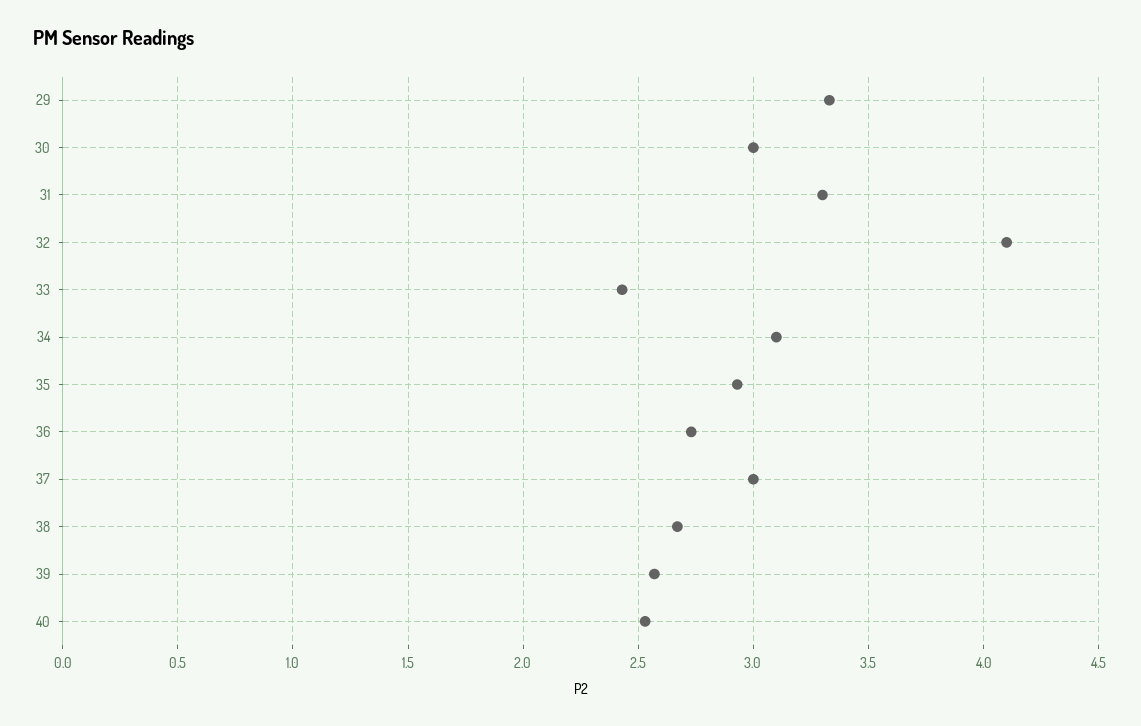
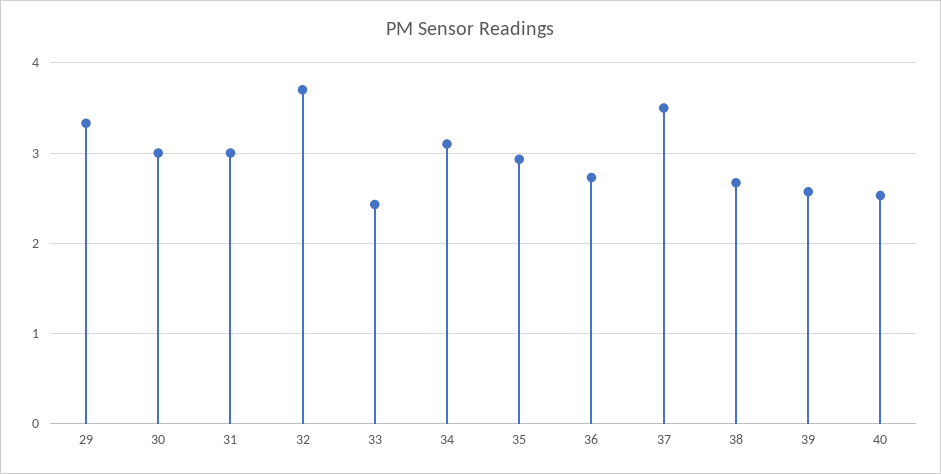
  {
    "29": 3.35,
    "30": 3,
-   "31": 3.3,
+   "31": 3,
-   "32": 4.1,
+   "32": 3.7,
    "33": 2.45,
    "34": 3.1,
    "35": 2.95,
    "36": 2.75,
-   "37": 3,
+   "37": 3.5,
    "38": 2.65,
    "39": 2.55,
    "40": 2.55
  }

